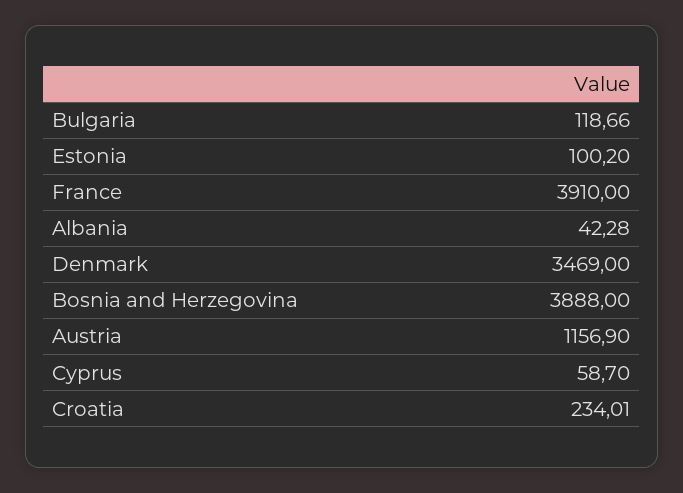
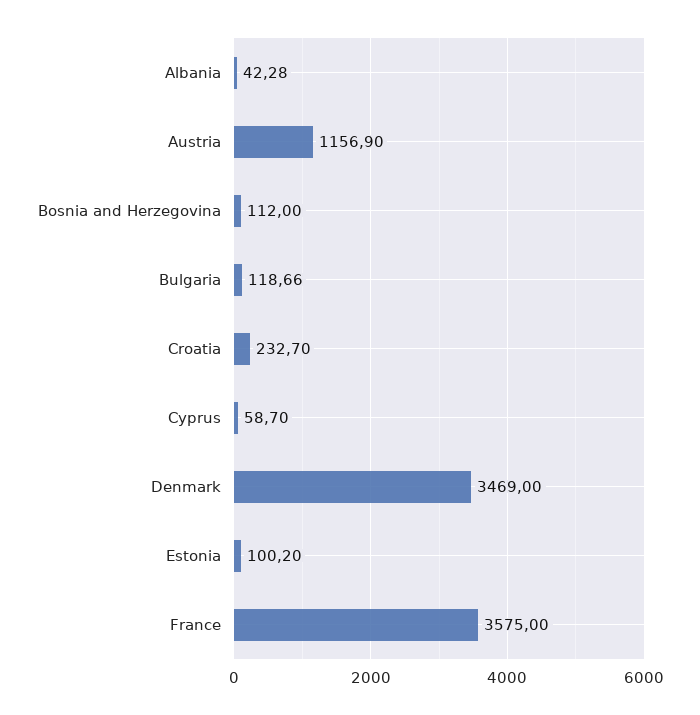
  {
    "Bulgaria": 118.66,
    "Estonia": 100.2,
-   "France": 3910,
+   "France": 3575,
    "Albania": 42.28,
    "Denmark": 3469,
-   "Bosnia and Herzegovina": 3888,
+   "Bosnia and Herzegovina": 112,
    "Austria": 1156.9,
    "Cyprus": 58.7,
-   "Croatia": 234.01
+   "Croatia": 232.7
  }

